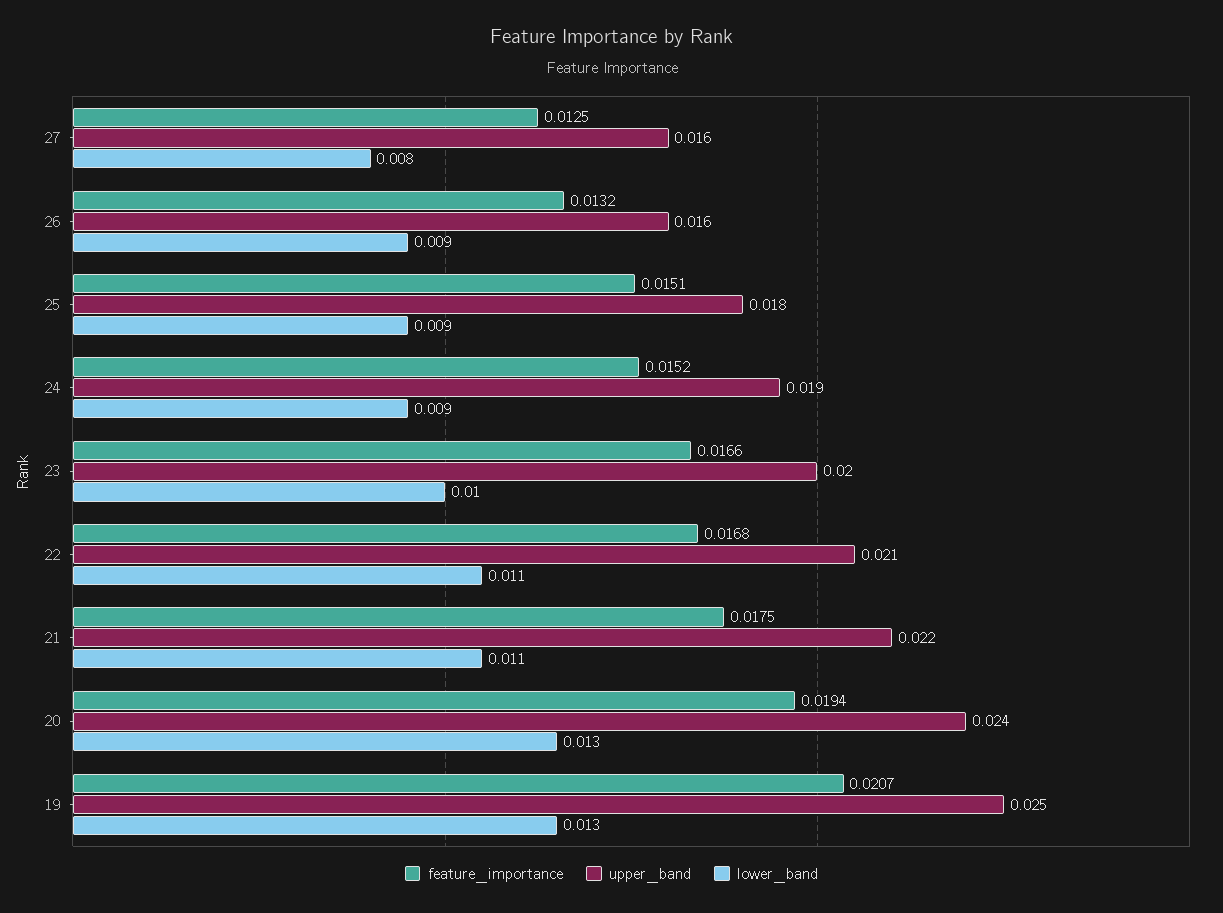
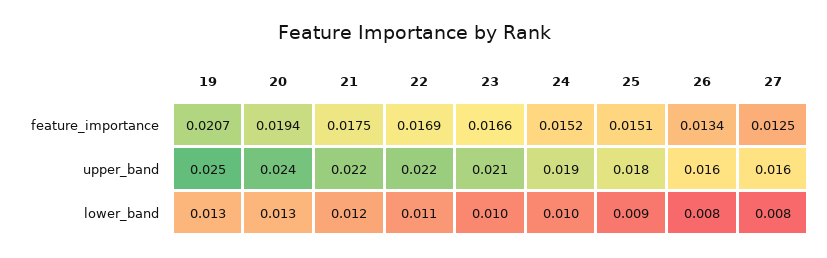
  {
    "feature_importance": {
      "27": 0.0125,
-     "26": 0.0132,
+     "26": 0.0134,
      "25": 0.0151,
      "24": 0.0152,
      "23": 0.0166,
-     "22": 0.0168,
+     "22": 0.0169,
      "21": 0.0175,
      "20": 0.0194,
      "19": 0.0207
    },
    "upper_band": {
      "27": 0.016,
      "26": 0.016,
      "25": 0.018,
      "24": 0.019,
-     "23": 0.02,
+     "23": 0.021,
-     "22": 0.021,
+     "22": 0.022,
      "21": 0.022,
      "20": 0.024,
      "19": 0.025
    },
    "lower_band": {
      "27": 0.008,
-     "26": 0.009,
+     "26": 0.008,
      "25": 0.009,
-     "24": 0.009,
+     "24": 0.01,
      "23": 0.01,
      "22": 0.011,
-     "21": 0.011,
+     "21": 0.012,
      "20": 0.013,
      "19": 0.013
    }
  }

